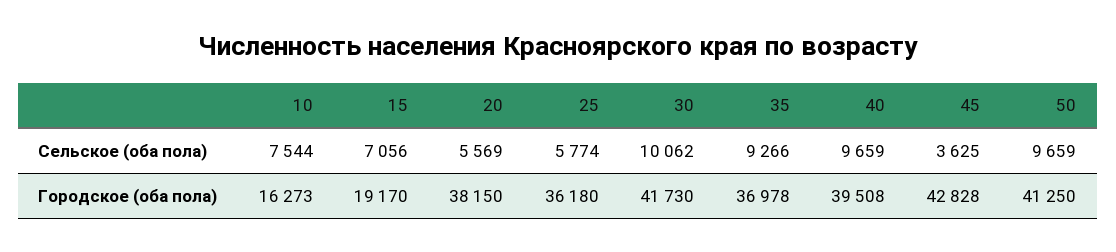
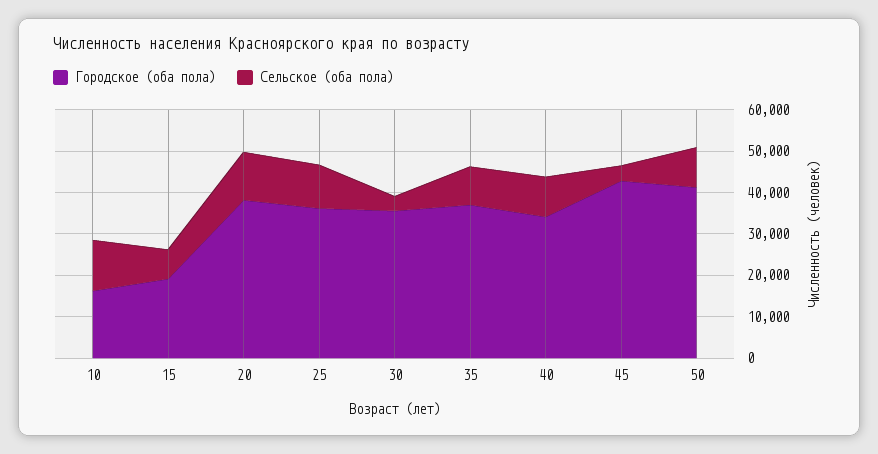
  {
    "Сельское (оба пола)": {
-     "10": 7544,
+     "10": 12000,
      "15": 7056,
-     "20": 5569,
+     "20": 12000,
-     "25": 5774,
+     "25": 10000,
-     "30": 10062,
+     "30": 4000,
      "35": 9266,
      "40": 9659,
      "45": 3625,
      "50": 9659
    },
    "Городское (оба пола)": {
      "10": 16273,
      "15": 19170,
      "20": 38150,
      "25": 36180,
-     "30": 41730,
+     "30": 36000,
      "35": 36978,
-     "40": 39508,
+     "40": 34000,
      "45": 42828,
      "50": 41250
    }
  }

